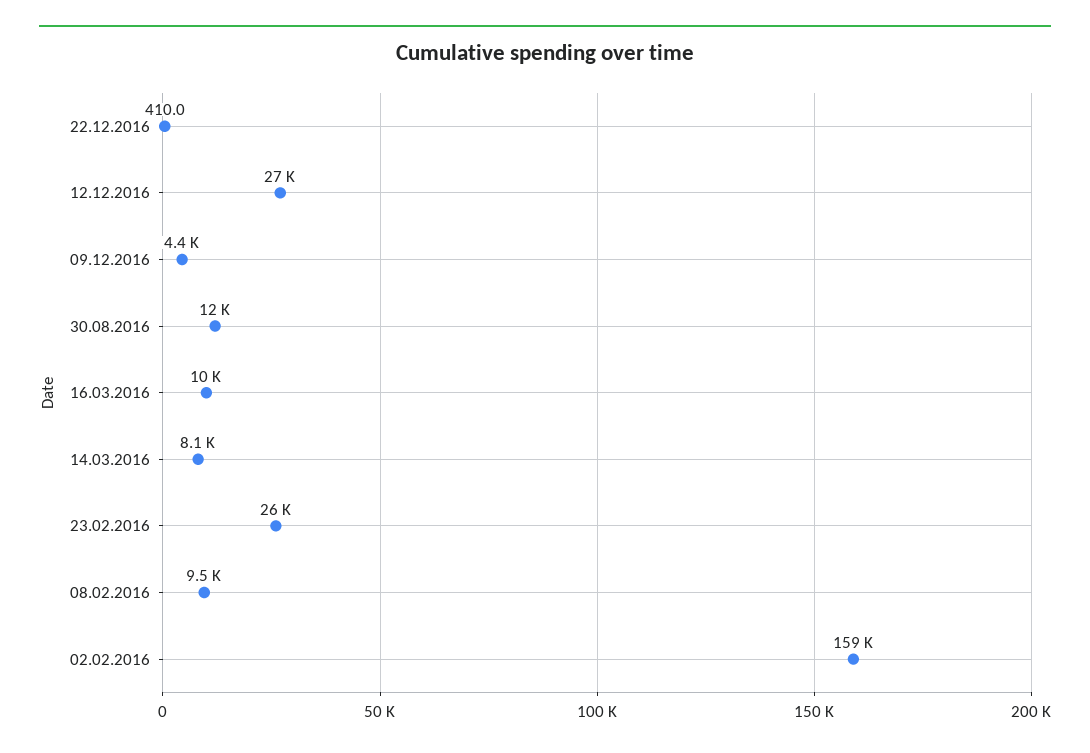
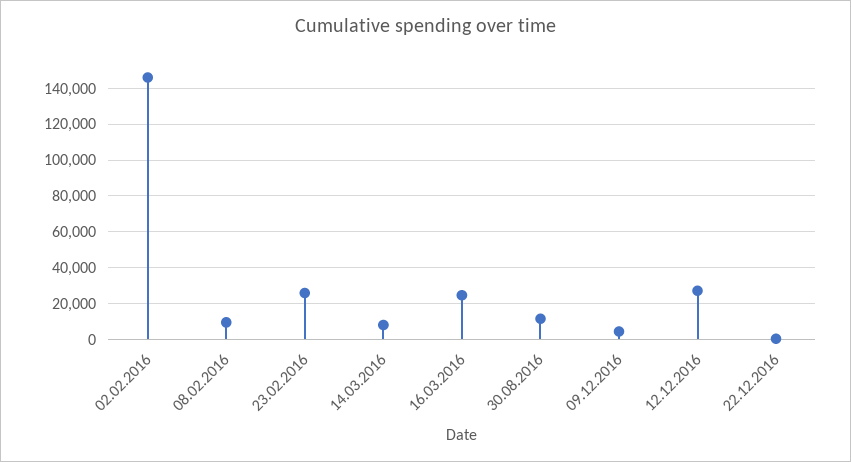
  {
    "22.12.2016": 410,
    "12.12.2016": 27000,
    "09.12.2016": 4400,
    "30.08.2016": 12000,
-   "16.03.2016": 10000,
+   "16.03.2016": 25000,
    "14.03.2016": 8100,
    "23.02.2016": 26000,
    "08.02.2016": 9500,
-   "02.02.2016": 159000
+   "02.02.2016": 145000
  }

